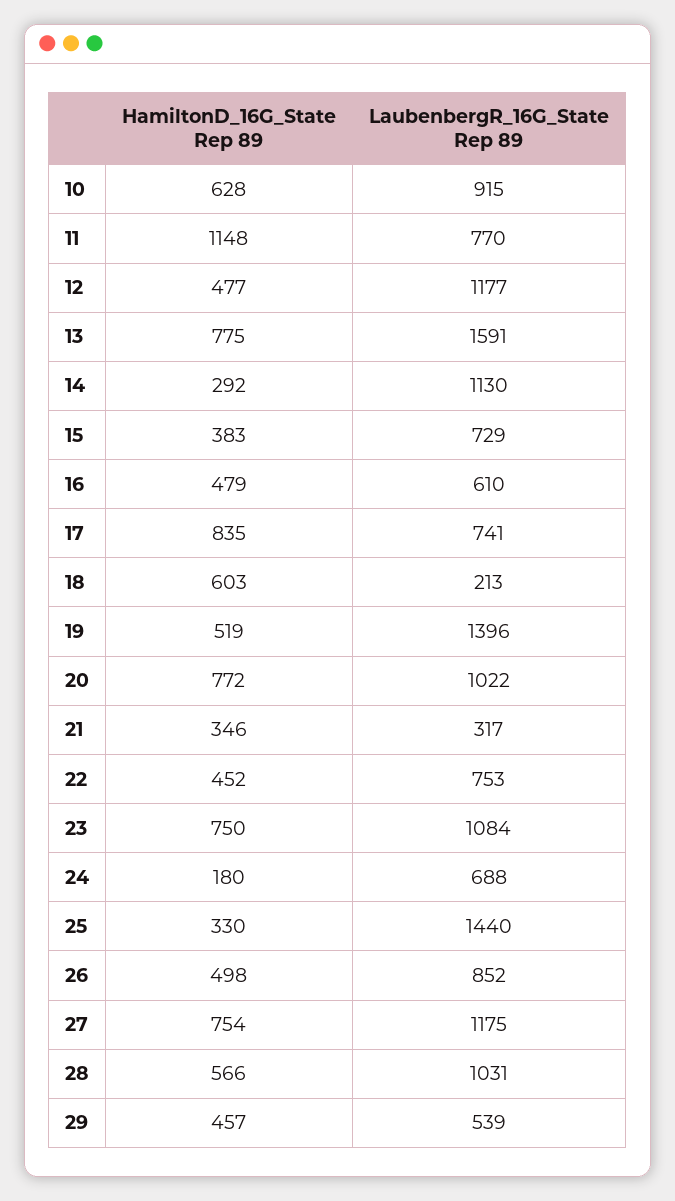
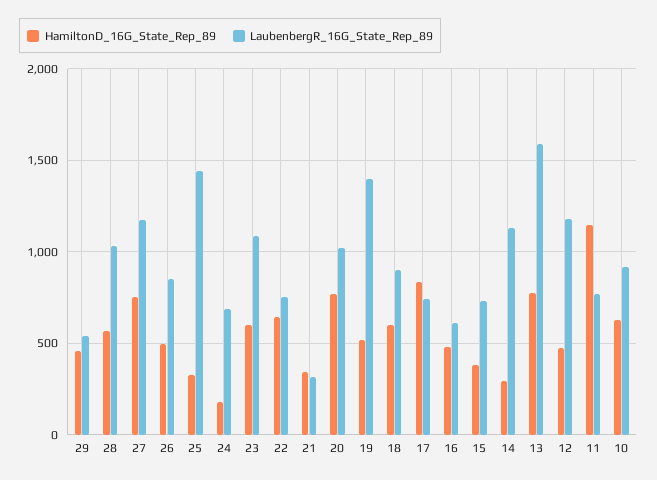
  {
    "HamiltonD_16G_State Rep 89": {
      "10": 628,
      "11": 1148,
      "12": 477,
      "13": 775,
      "14": 292,
      "15": 383,
      "16": 479,
      "17": 835,
      "18": 603,
      "19": 519,
      "20": 772,
      "21": 346,
-     "22": 452,
+     "22": 650,
-     "23": 750,
+     "23": 600,
      "24": 180,
      "25": 330,
      "26": 498,
      "27": 754,
      "28": 566,
      "29": 457
    },
    "LaubenbergR_16G_State Rep 89": {
      "10": 915,
      "11": 770,
      "12": 1177,
      "13": 1591,
      "14": 1130,
      "15": 729,
      "16": 610,
      "17": 741,
-     "18": 213,
+     "18": 900,
      "19": 1396,
      "20": 1022,
      "21": 317,
      "22": 753,
      "23": 1084,
      "24": 688,
      "25": 1440,
      "26": 852,
      "27": 1175,
      "28": 1031,
      "29": 539
    }
  }

